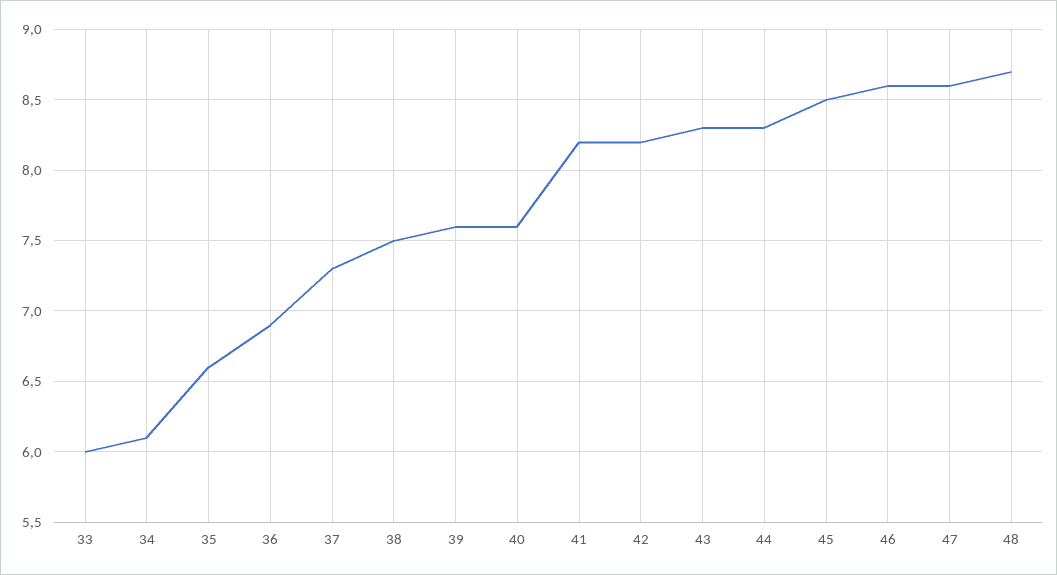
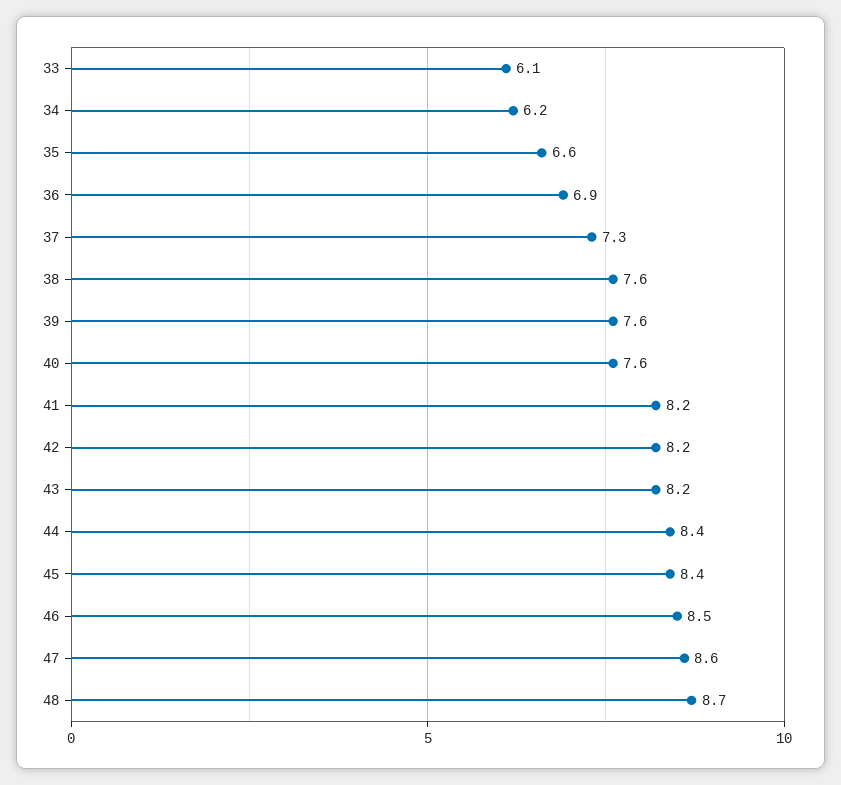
  {
-   "33": 6,
+   "33": 6.1,
-   "34": 6.1,
+   "34": 6.2,
    "35": 6.6,
    "36": 6.9,
    "37": 7.3,
-   "38": 7.5,
+   "38": 7.6,
    "39": 7.6,
    "40": 7.6,
    "41": 8.2,
    "42": 8.2,
-   "43": 8.3,
+   "43": 8.2,
-   "44": 8.3,
+   "44": 8.4,
-   "45": 8.5,
+   "45": 8.4,
-   "46": 8.6,
+   "46": 8.5,
    "47": 8.6,
    "48": 8.7
  }

